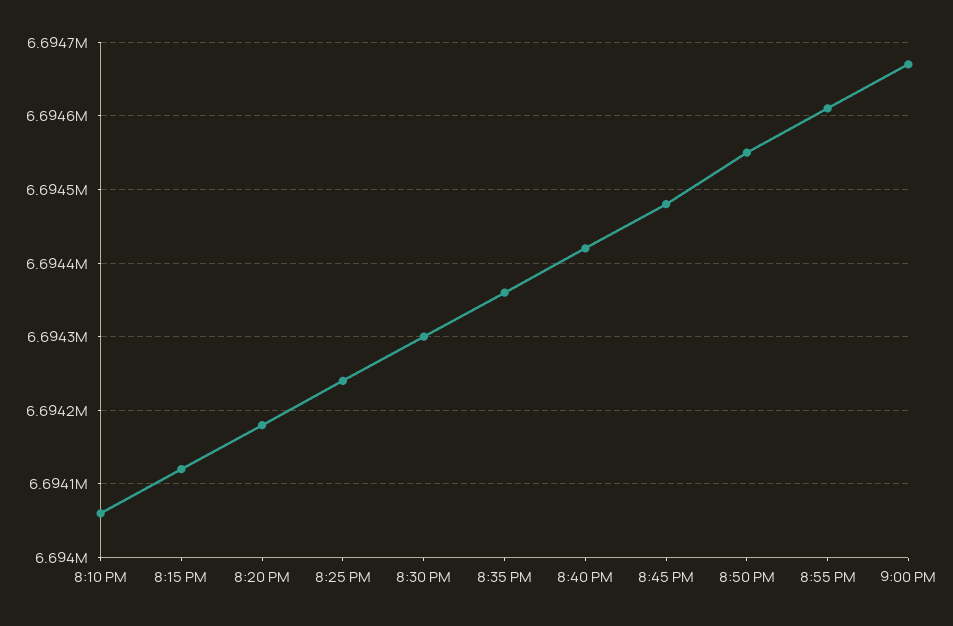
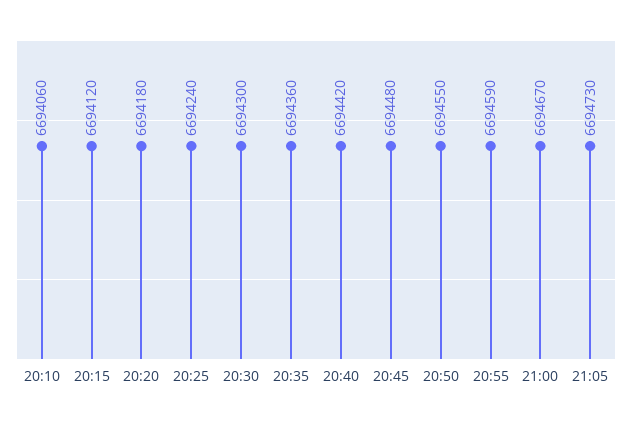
  {
    "8:10 PM": 6694060,
    "8:15 PM": 6694120,
    "8:20 PM": 6694180,
    "8:25 PM": 6694240,
    "8:30 PM": 6694300,
    "8:35 PM": 6694360,
    "8:40 PM": 6694420,
    "8:45 PM": 6694480,
    "8:50 PM": 6694550,
-   "8:55 PM": 6694610,
+   "8:55 PM": 6694590,
-   "9:00 PM": 6694670
+   "9:00 PM": 6694670,
+   "21:05": 6694730
  }

